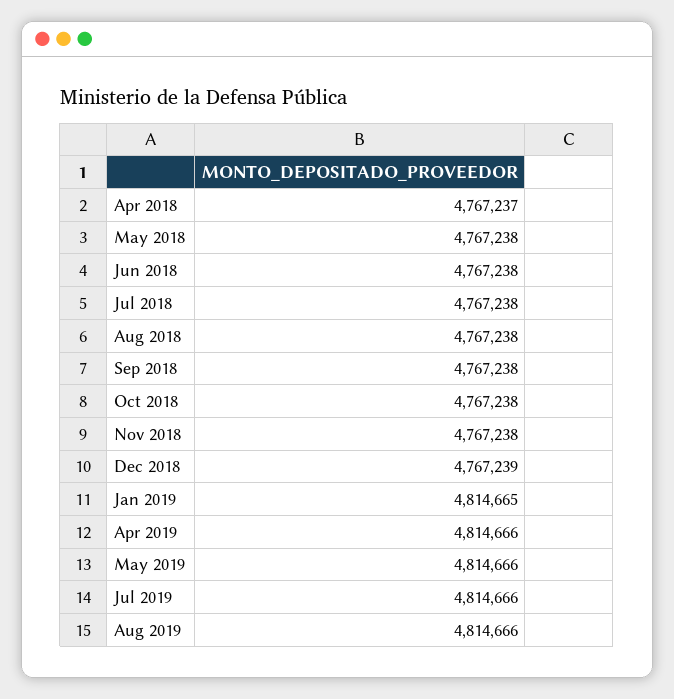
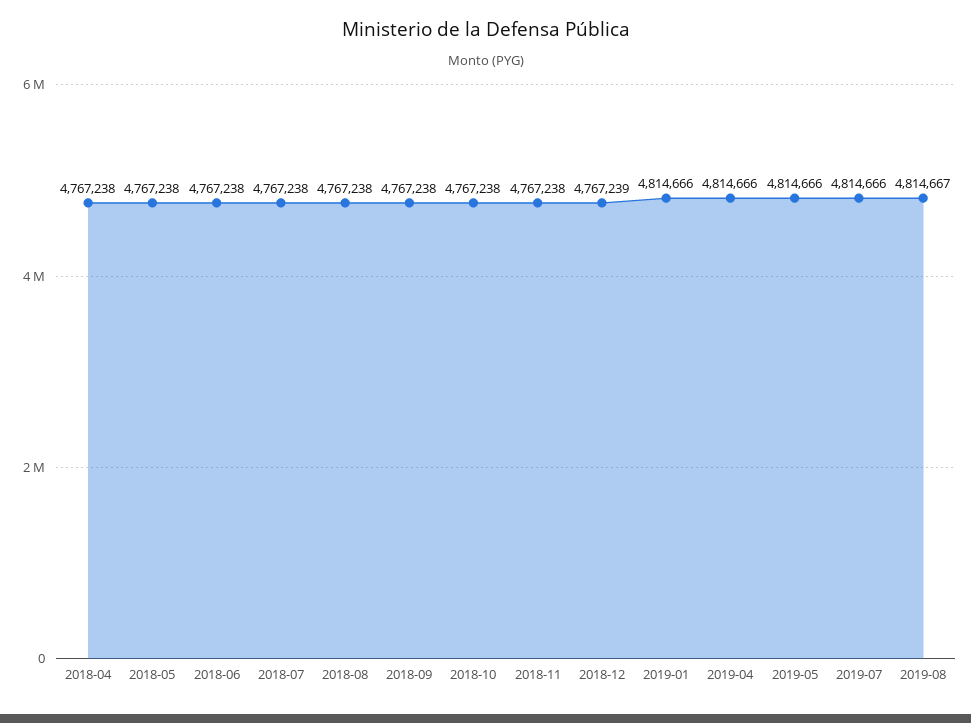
  {
-   "Apr 2018": 4767237,
+   "Apr 2018": 4767238,
    "May 2018": 4767238,
    "Jun 2018": 4767238,
    "Jul 2018": 4767238,
    "Aug 2018": 4767238,
    "Sep 2018": 4767238,
    "Oct 2018": 4767238,
    "Nov 2018": 4767238,
    "Dec 2018": 4767239,
-   "Jan 2019": 4814665,
+   "Jan 2019": 4814666,
    "Apr 2019": 4814666,
    "May 2019": 4814666,
    "Jul 2019": 4814666,
-   "Aug 2019": 4814666
+   "Aug 2019": 4814667
  }

